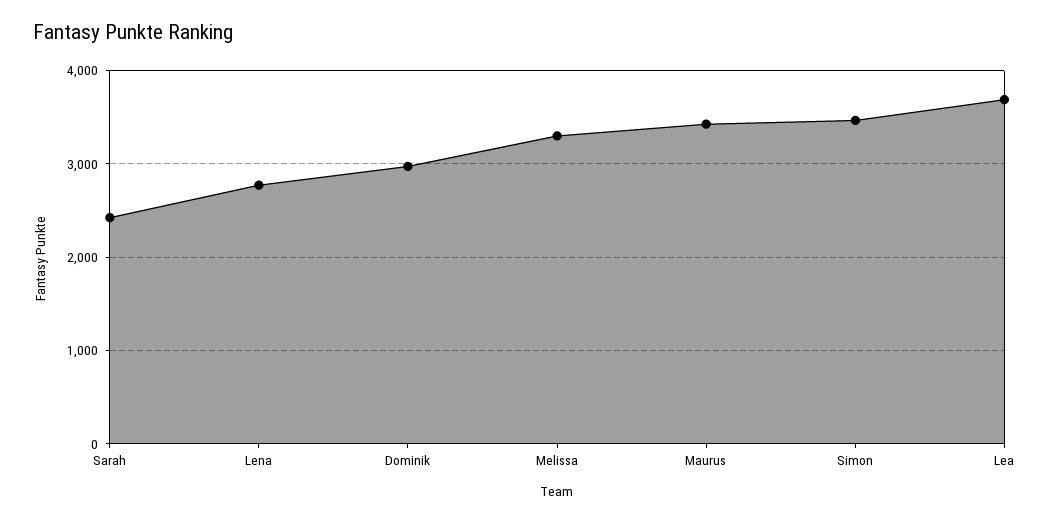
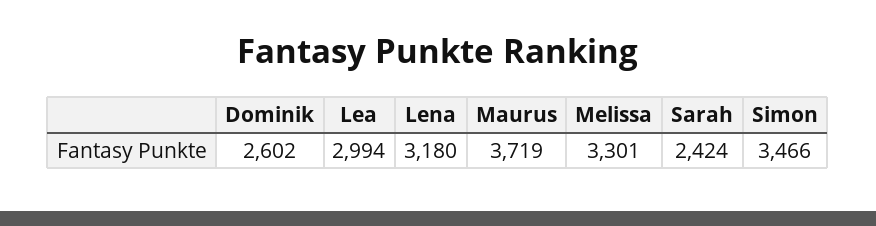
  {
    "Sarah": 2424,
-   "Lena": 2800,
+   "Lena": 3180,
-   "Dominik": 3000,
+   "Dominik": 2602,
    "Melissa": 3301,
-   "Maurus": 3400,
+   "Maurus": 3719,
    "Simon": 3466,
-   "Lea": 3700
+   "Lea": 2994
  }

